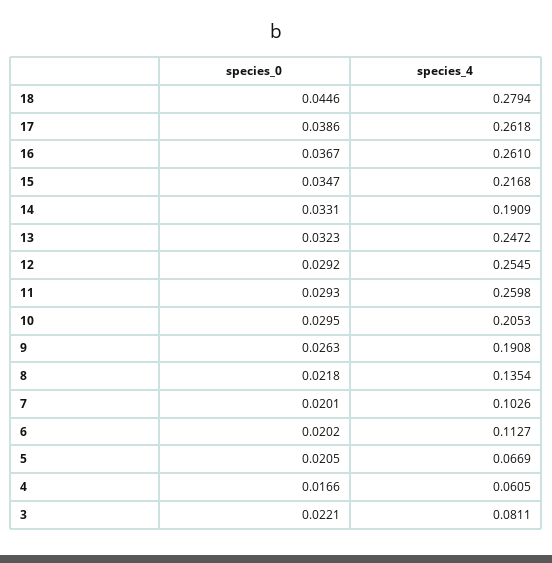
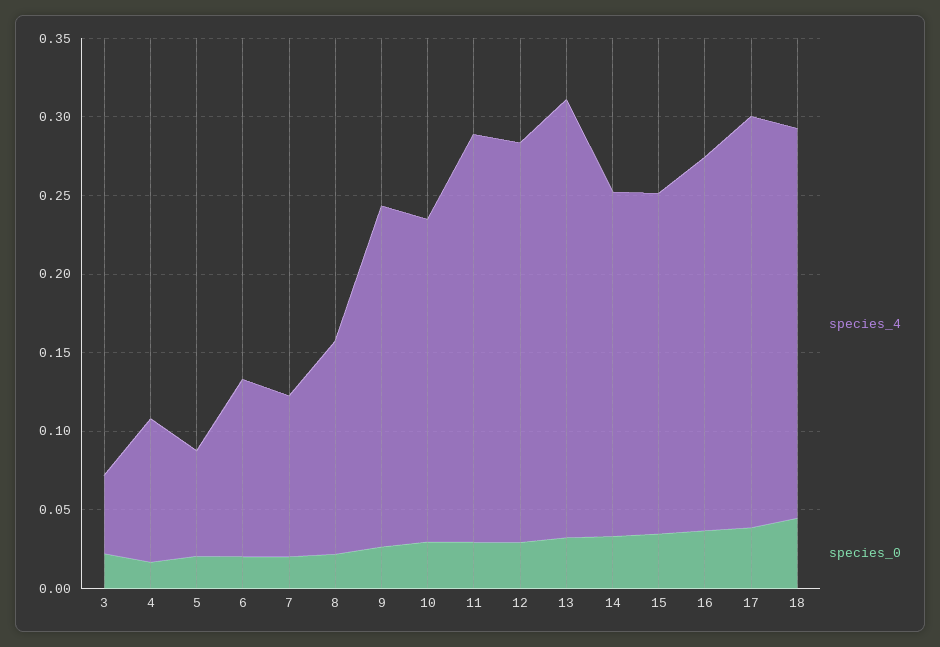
  {
    "species_0": {
      "18": 0.0446,
      "17": 0.0386,
      "16": 0.0367,
      "15": 0.0347,
      "14": 0.0331,
      "13": 0.0323,
      "12": 0.0292,
      "11": 0.0293,
      "10": 0.0295,
      "9": 0.0263,
      "8": 0.0218,
      "7": 0.0201,
      "6": 0.0202,
      "5": 0.0205,
      "4": 0.0166,
      "3": 0.0221
    },
    "species_4": {
-     "18": 0.2794,
+     "18": 0.25,
      "17": 0.2618,
-     "16": 0.261,
+     "16": 0.24,
      "15": 0.2168,
-     "14": 0.1909,
+     "14": 0.22,
-     "13": 0.2472,
+     "13": 0.28,
      "12": 0.2545,
      "11": 0.2598,
      "10": 0.2053,
-     "9": 0.1908,
+     "9": 0.22,
      "8": 0.1354,
      "7": 0.1026,
      "6": 0.1127,
      "5": 0.0669,
-     "4": 0.0605,
+     "4": 0.09,
-     "3": 0.0811
+     "3": 0.05
    }
  }

